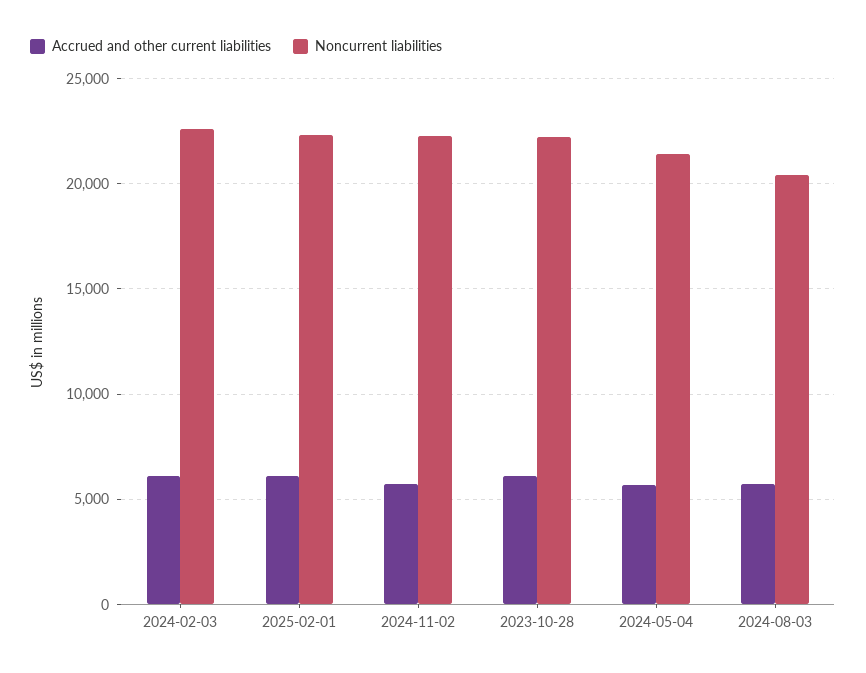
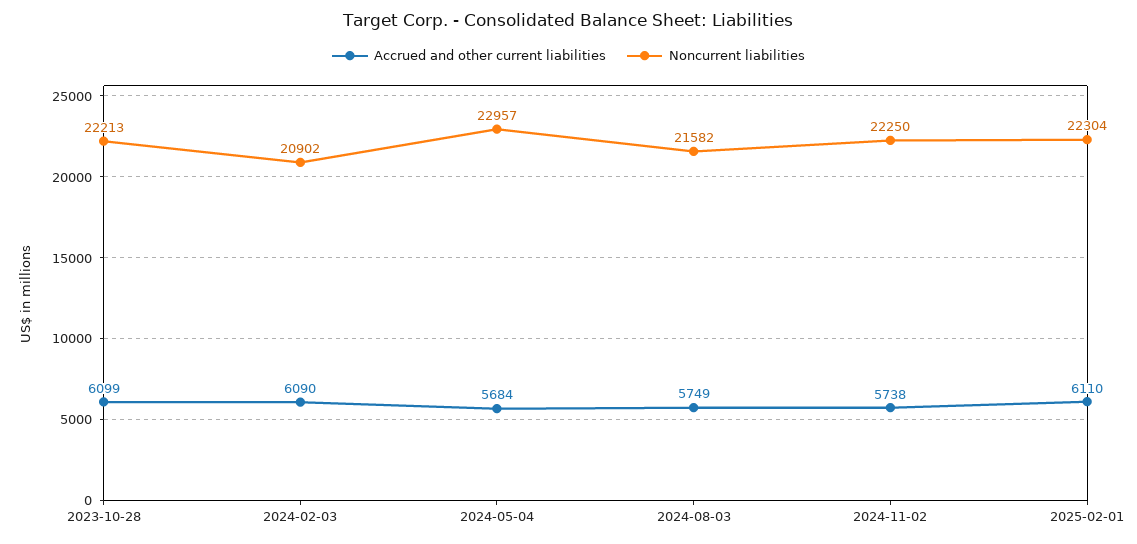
  {
    "Accrued and other current liabilities": {
      "2024-02-03": 6090,
      "2025-02-01": 6110,
      "2024-11-02": 5738,
      "2023-10-28": 6099,
      "2024-05-04": 5684,
      "2024-08-03": 5749
    },
    "Noncurrent liabilities": {
-     "2024-02-03": 22500,
+     "2024-02-03": 20902,
      "2025-02-01": 22304,
      "2024-11-02": 22250,
      "2023-10-28": 22213,
-     "2024-05-04": 21500,
+     "2024-05-04": 22957,
-     "2024-08-03": 20500
+     "2024-08-03": 21582
    }
  }

